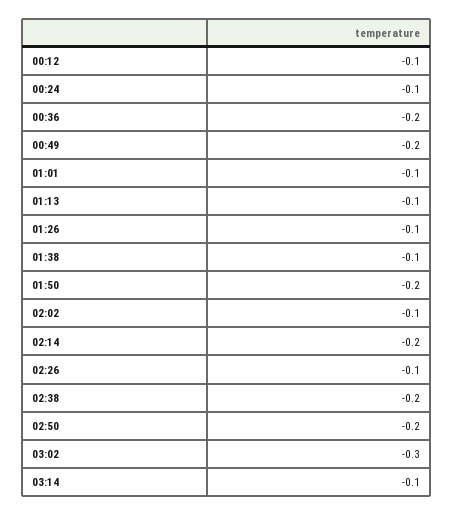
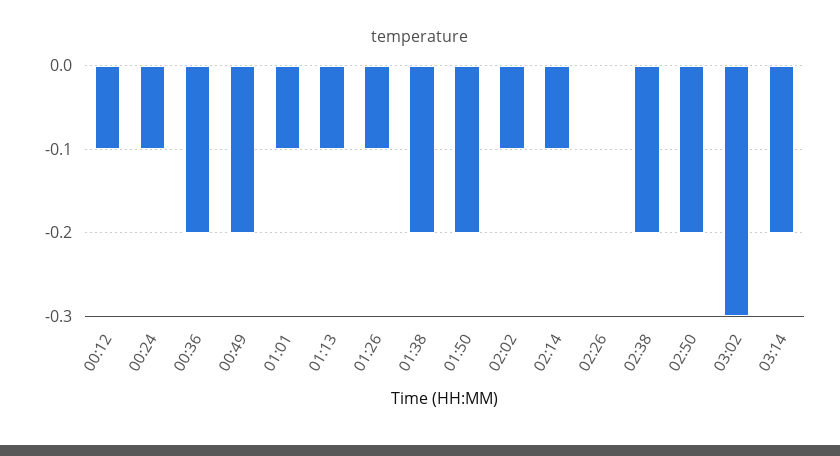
  {
    "00:12": -0.1,
    "00:24": -0.1,
    "00:36": -0.2,
    "00:49": -0.2,
    "01:01": -0.1,
    "01:13": -0.1,
    "01:26": -0.1,
-   "01:38": -0.1,
+   "01:38": -0.2,
    "01:50": -0.2,
    "02:02": -0.1,
-   "02:14": -0.2,
+   "02:14": -0.1,
-   "02:26": -0.1,
+   "02:26": 0,
    "02:38": -0.2,
    "02:50": -0.2,
    "03:02": -0.3,
-   "03:14": -0.1
+   "03:14": -0.2
  }

